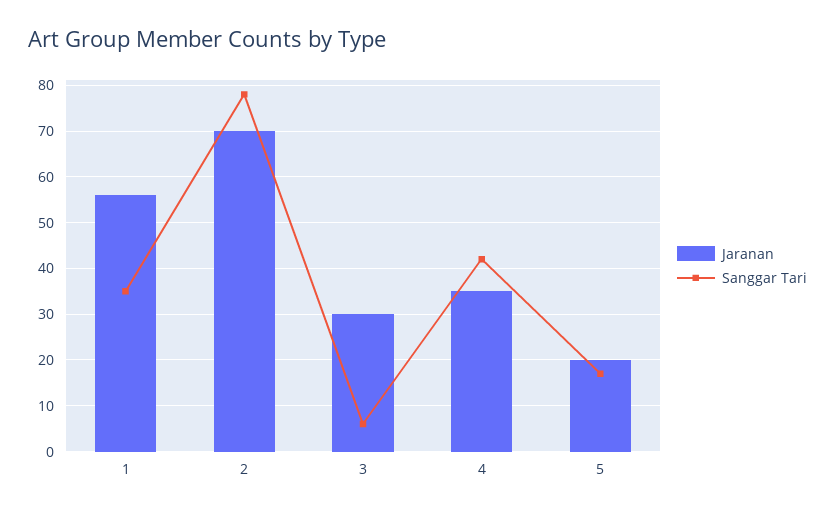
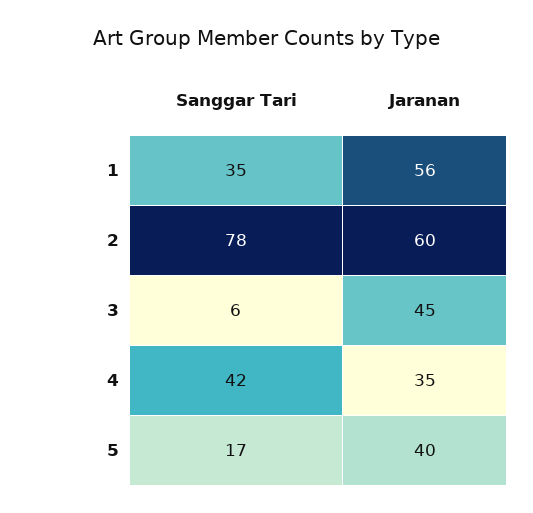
  {
    "Jaranan": {
      "1": 56,
-     "2": 70,
+     "2": 60,
-     "3": 30,
+     "3": 45,
      "4": 35,
-     "5": 20
+     "5": 40
    },
    "Sanggar Tari": {
      "1": 35,
      "2": 78,
      "3": 6,
      "4": 42,
      "5": 17
    }
  }

